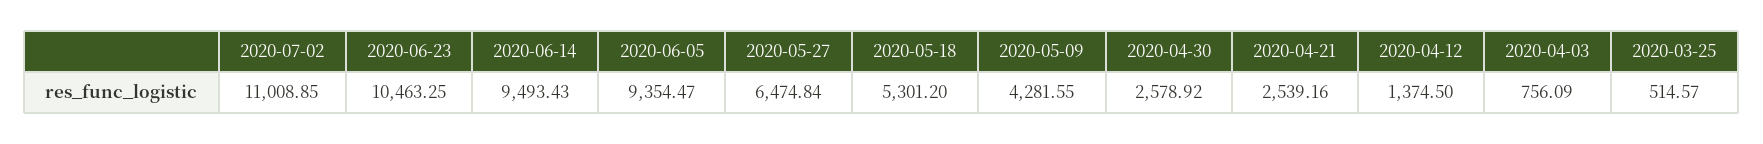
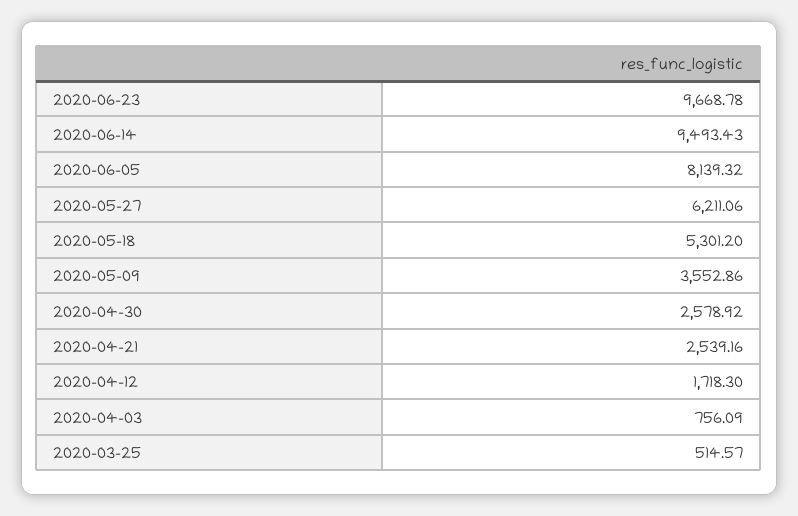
  {
-   "2020-07-02": 11008.85,
-   "2020-06-23": 10463.25,
+   "2020-06-23": 9668.78,
    "2020-06-14": 9493.43,
-   "2020-06-05": 9354.47,
+   "2020-06-05": 8139.32,
-   "2020-05-27": 6474.84,
+   "2020-05-27": 6211.06,
    "2020-05-18": 5301.2,
-   "2020-05-09": 4281.55,
+   "2020-05-09": 3552.86,
    "2020-04-30": 2578.92,
    "2020-04-21": 2539.16,
-   "2020-04-12": 1374.5,
+   "2020-04-12": 1718.3,
    "2020-04-03": 756.09,
    "2020-03-25": 514.57
  }

